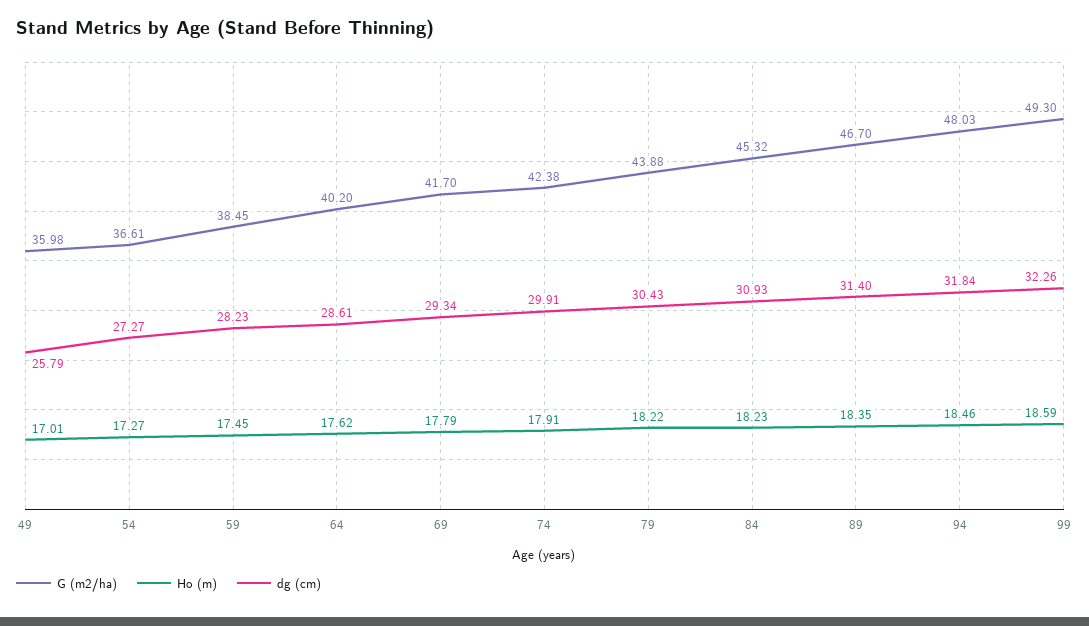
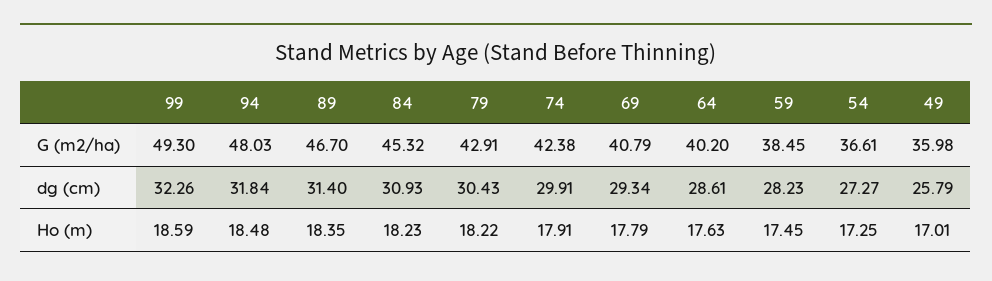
  {
    "G (m2/ha)": {
      "49": 35.98,
      "54": 36.61,
      "59": 38.45,
      "64": 40.2,
-     "69": 41.7,
+     "69": 40.79,
      "74": 42.38,
-     "79": 43.88,
+     "79": 42.91,
      "84": 45.32,
      "89": 46.7,
      "94": 48.03,
      "99": 49.3
    },
    "Ho (m)": {
      "49": 17.01,
-     "54": 17.27,
+     "54": 17.25,
      "59": 17.45,
-     "64": 17.62,
+     "64": 17.63,
      "69": 17.79,
      "74": 17.91,
      "79": 18.22,
      "84": 18.23,
      "89": 18.35,
-     "94": 18.46,
+     "94": 18.48,
      "99": 18.59
    },
    "dg (cm)": {
      "49": 25.79,
      "54": 27.27,
      "59": 28.23,
      "64": 28.61,
      "69": 29.34,
      "74": 29.91,
      "79": 30.43,
      "84": 30.93,
      "89": 31.4,
      "94": 31.84,
      "99": 32.26
    }
  }

